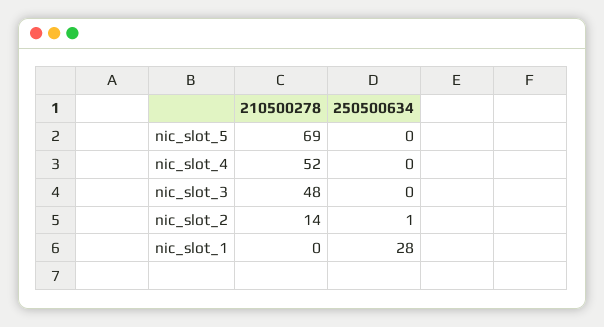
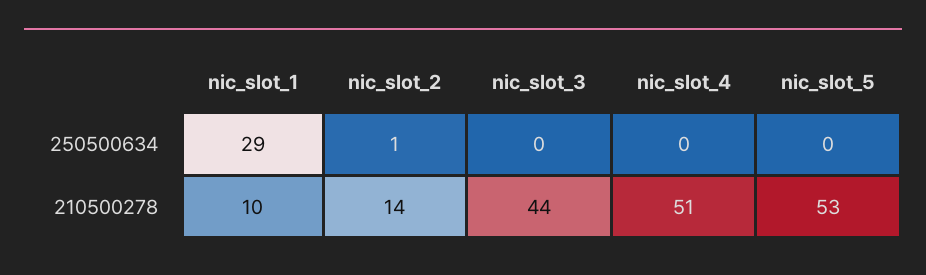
  {
    "210500278": {
-     "nic_slot_5": 69,
+     "nic_slot_5": 53,
-     "nic_slot_4": 52,
+     "nic_slot_4": 51,
-     "nic_slot_3": 48,
+     "nic_slot_3": 44,
      "nic_slot_2": 14,
-     "nic_slot_1": 0
+     "nic_slot_1": 10
    },
    "250500634": {
      "nic_slot_5": 0,
      "nic_slot_4": 0,
      "nic_slot_3": 0,
      "nic_slot_2": 1,
-     "nic_slot_1": 28
+     "nic_slot_1": 29
    }
  }

